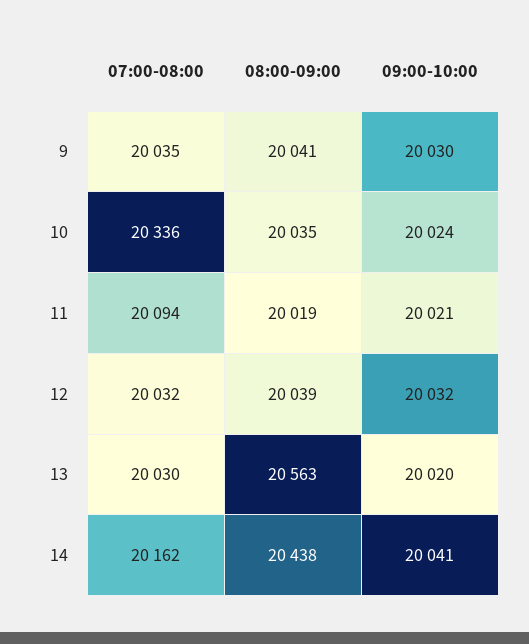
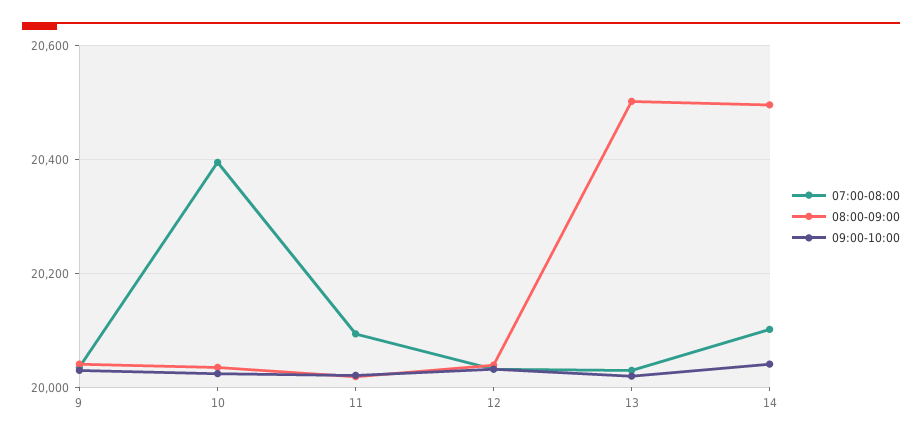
  {
    "07:00-08:00": {
      "9": 20035,
-     "10": 20336,
+     "10": 20400,
      "11": 20094,
      "12": 20032,
      "13": 20030,
-     "14": 20162
+     "14": 20100
    },
    "08:00-09:00": {
      "9": 20041,
      "10": 20035,
      "11": 20019,
      "12": 20039,
-     "13": 20563,
+     "13": 20500,
-     "14": 20438
+     "14": 20500
    },
    "09:00-10:00": {
      "9": 20030,
      "10": 20024,
      "11": 20021,
      "12": 20032,
      "13": 20020,
      "14": 20041
    }
  }

